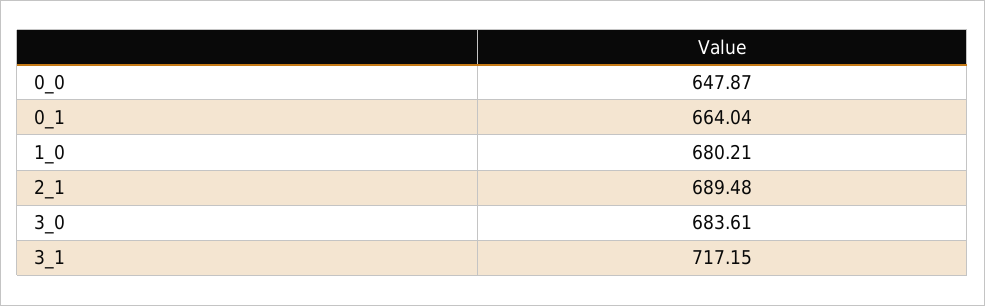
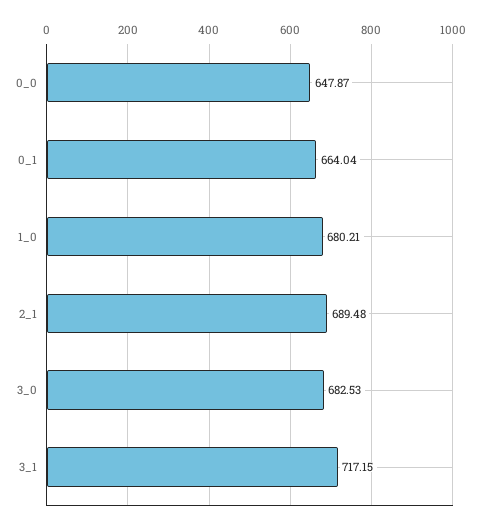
  {
    "0_0": 647.87,
    "0_1": 664.04,
    "1_0": 680.21,
    "2_1": 689.48,
-   "3_0": 683.61,
+   "3_0": 682.53,
    "3_1": 717.15
  }

